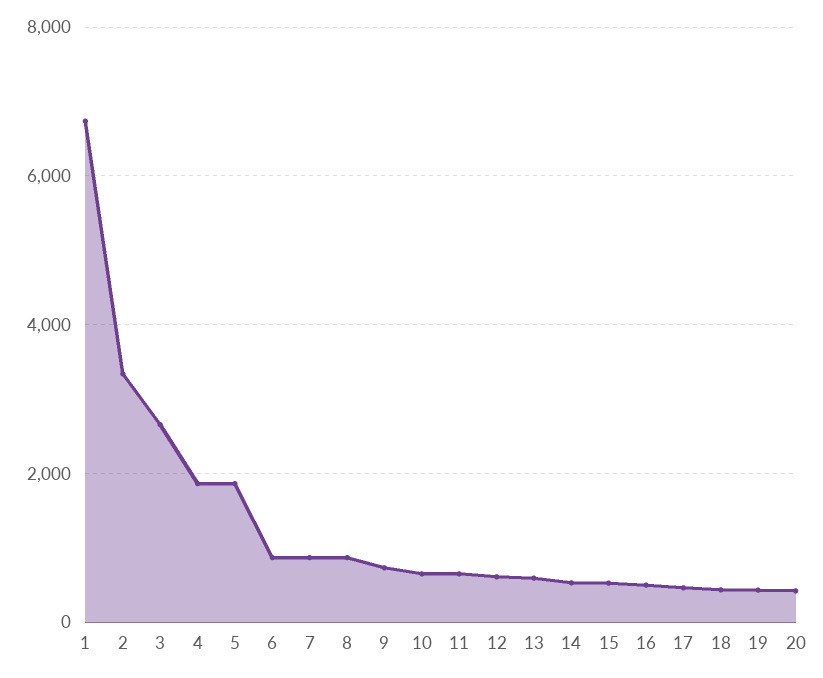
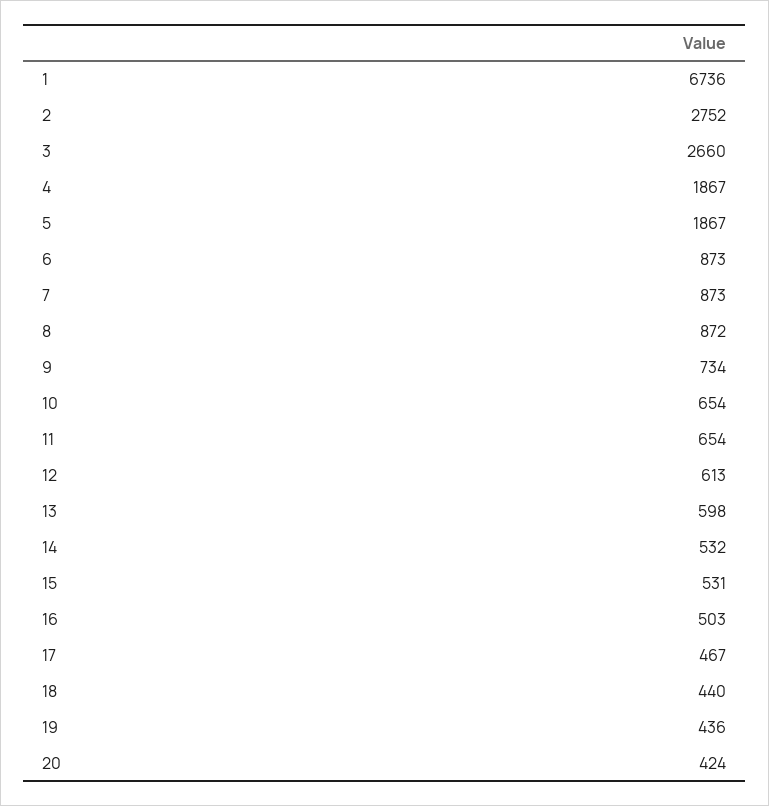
  {
    "1": 6736,
-   "2": 3400,
+   "2": 2752,
    "3": 2660,
    "4": 1867,
    "5": 1867,
    "6": 873,
    "7": 873,
    "8": 872,
    "9": 734,
    "10": 654,
    "11": 654,
    "12": 613,
    "13": 598,
    "14": 532,
    "15": 531,
    "16": 503,
    "17": 467,
    "18": 440,
    "19": 436,
    "20": 424
  }

